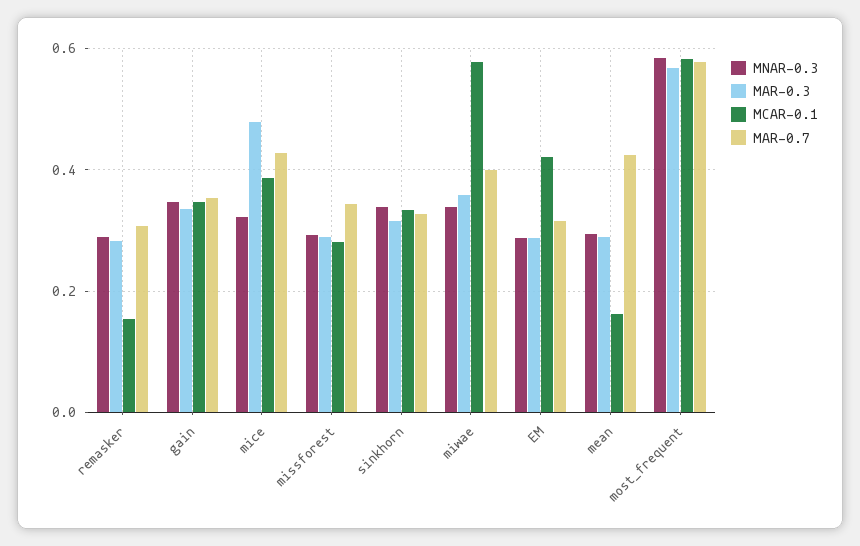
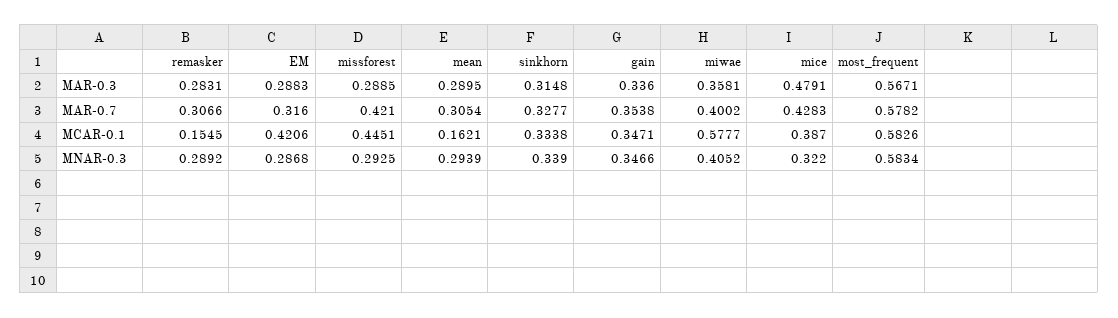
  {
    "MNAR-0.3": {
      "remasker": 0.2892,
      "gain": 0.3466,
      "mice": 0.322,
      "missforest": 0.2925,
      "sinkhorn": 0.339,
-     "miwae": 0.34,
+     "miwae": 0.4052,
      "EM": 0.2868,
      "mean": 0.2939,
      "most_frequent": 0.5834
    },
    "MAR-0.3": {
      "remasker": 0.2831,
      "gain": 0.336,
      "mice": 0.4791,
      "missforest": 0.2885,
      "sinkhorn": 0.3148,
      "miwae": 0.3581,
      "EM": 0.2883,
      "mean": 0.2895,
      "most_frequent": 0.5671
    },
    "MCAR-0.1": {
      "remasker": 0.1545,
      "gain": 0.3471,
      "mice": 0.387,
-     "missforest": 0.28,
+     "missforest": 0.4451,
      "sinkhorn": 0.3338,
      "miwae": 0.5777,
      "EM": 0.4206,
      "mean": 0.1621,
      "most_frequent": 0.5826
    },
    "MAR-0.7": {
      "remasker": 0.3066,
      "gain": 0.3538,
      "mice": 0.4283,
-     "missforest": 0.34,
+     "missforest": 0.421,
      "sinkhorn": 0.3277,
      "miwae": 0.4002,
      "EM": 0.316,
-     "mean": 0.42,
+     "mean": 0.3054,
      "most_frequent": 0.5782
    }
  }

